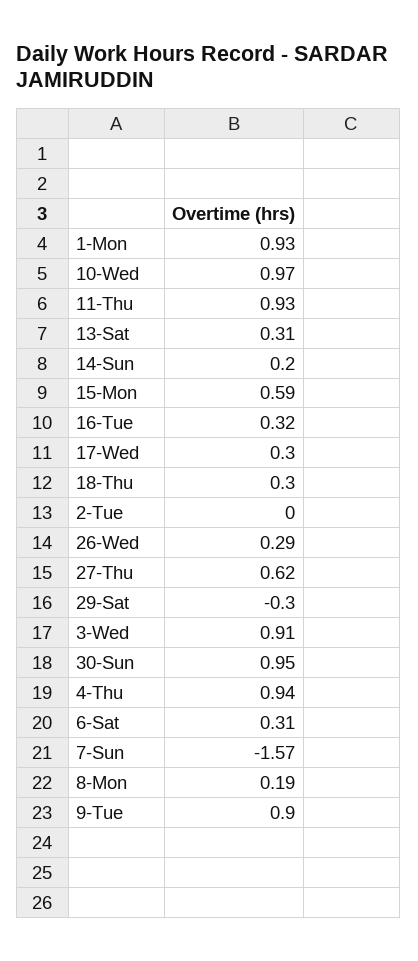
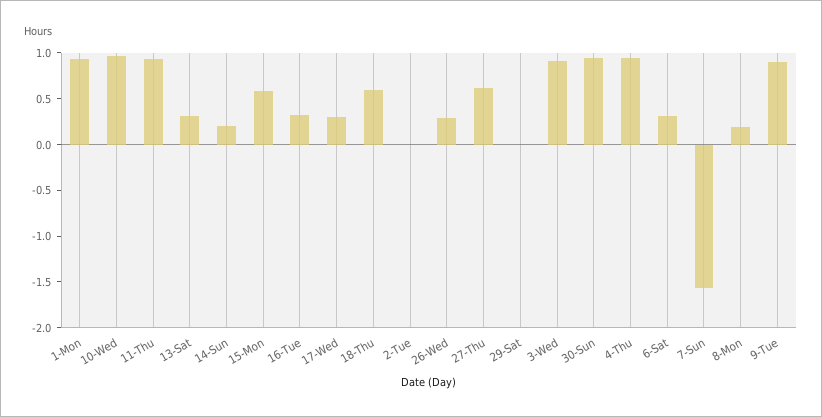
  {
    "1-Mon": 0.93,
    "10-Wed": 0.97,
    "11-Thu": 0.93,
    "13-Sat": 0.31,
    "14-Sun": 0.2,
    "15-Mon": 0.59,
    "16-Tue": 0.32,
    "17-Wed": 0.3,
-   "18-Thu": 0.3,
+   "18-Thu": 0.6,
    "2-Tue": 0,
    "26-Wed": 0.29,
    "27-Thu": 0.62,
-   "29-Sat": -0.3,
+   "29-Sat": 0,
    "3-Wed": 0.91,
    "30-Sun": 0.95,
    "4-Thu": 0.94,
    "6-Sat": 0.31,
    "7-Sun": -1.57,
    "8-Mon": 0.19,
    "9-Tue": 0.9
  }

